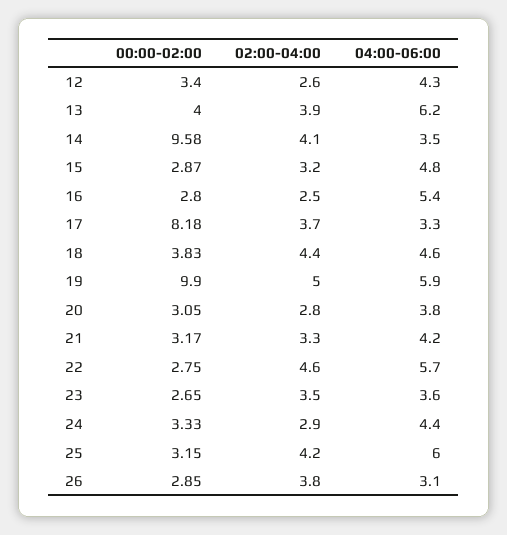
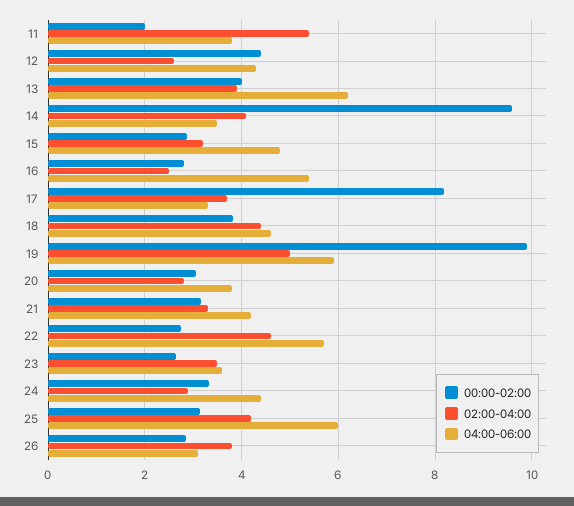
  {
    "00:00-02:00": {
-     "12": 3.4,
+     "12": 4.4,
      "13": 4,
      "14": 9.58,
      "15": 2.87,
      "16": 2.8,
      "17": 8.18,
      "18": 3.83,
      "19": 9.9,
      "20": 3.05,
      "21": 3.17,
      "22": 2.75,
      "23": 2.65,
      "24": 3.33,
      "25": 3.15,
-     "26": 2.85
+     "26": 2.85,
+     "11": 2
    },
    "02:00-04:00": {
      "12": 2.6,
      "13": 3.9,
      "14": 4.1,
      "15": 3.2,
      "16": 2.5,
      "17": 3.7,
      "18": 4.4,
      "19": 5,
      "20": 2.8,
      "21": 3.3,
      "22": 4.6,
      "23": 3.5,
      "24": 2.9,
      "25": 4.2,
-     "26": 3.8
+     "26": 3.8,
+     "11": 5.4
    },
    "04:00-06:00": {
      "12": 4.3,
      "13": 6.2,
      "14": 3.5,
      "15": 4.8,
      "16": 5.4,
      "17": 3.3,
      "18": 4.6,
      "19": 5.9,
      "20": 3.8,
      "21": 4.2,
      "22": 5.7,
      "23": 3.6,
      "24": 4.4,
      "25": 6,
-     "26": 3.1
+     "26": 3.1,
+     "11": 3.8
    }
  }

